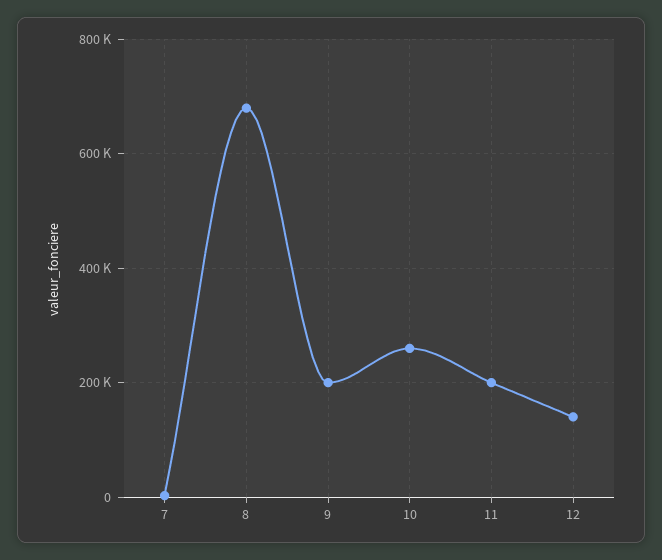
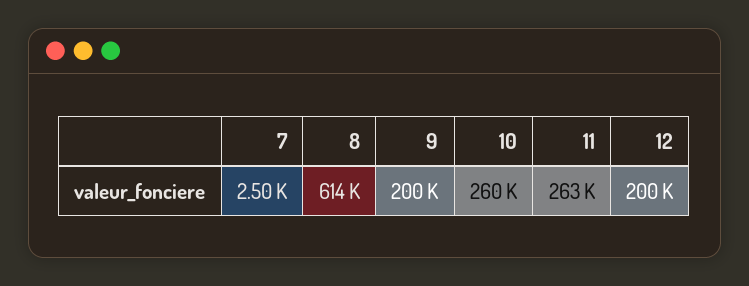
  {
    "7": 2500,
-   "8": 680000,
+   "8": 614000,
    "9": 200000,
    "10": 260000,
-   "11": 200000,
+   "11": 263000,
-   "12": 140000
+   "12": 200000
  }

